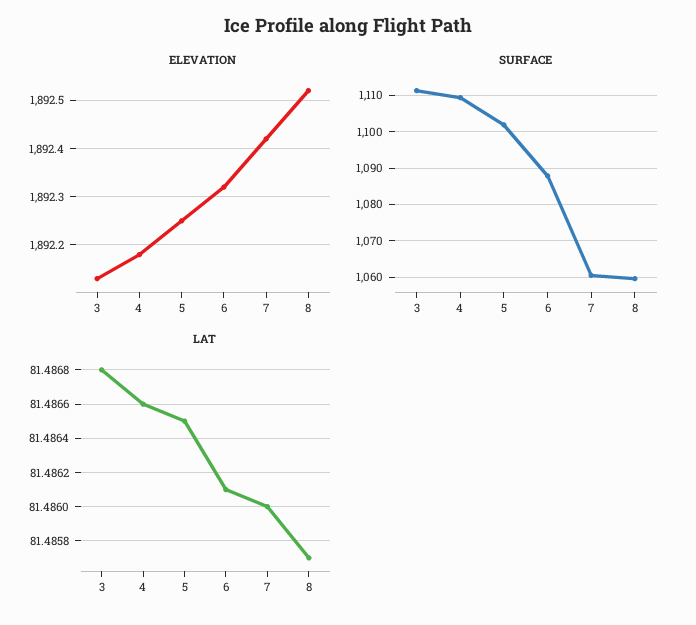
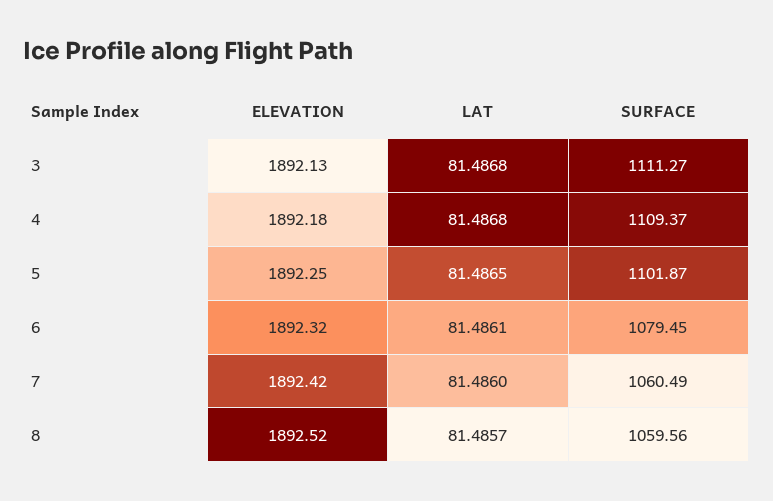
  {
    "ELEVATION": {
      "3": 1892.13,
      "4": 1892.18,
      "5": 1892.25,
      "6": 1892.32,
      "7": 1892.42,
      "8": 1892.52
    },
    "SURFACE": {
      "3": 1111.27,
      "4": 1109.37,
      "5": 1101.87,
-     "6": 1088,
+     "6": 1079.45,
      "7": 1060.49,
      "8": 1059.56
    },
    "LAT": {
      "3": 81.4868,
-     "4": 81.4866,
+     "4": 81.4868,
      "5": 81.4865,
      "6": 81.4861,
      "7": 81.486,
      "8": 81.4857
    }
  }

